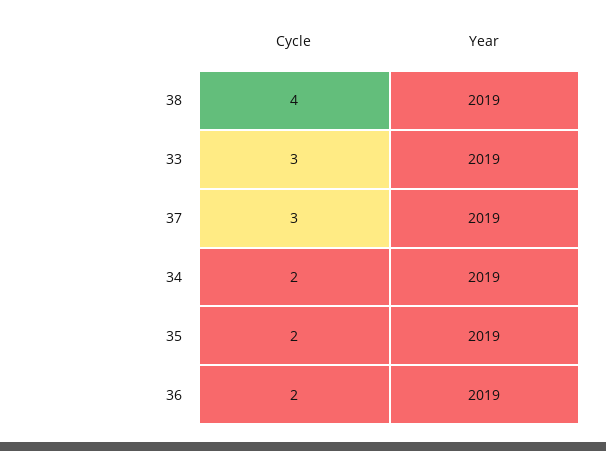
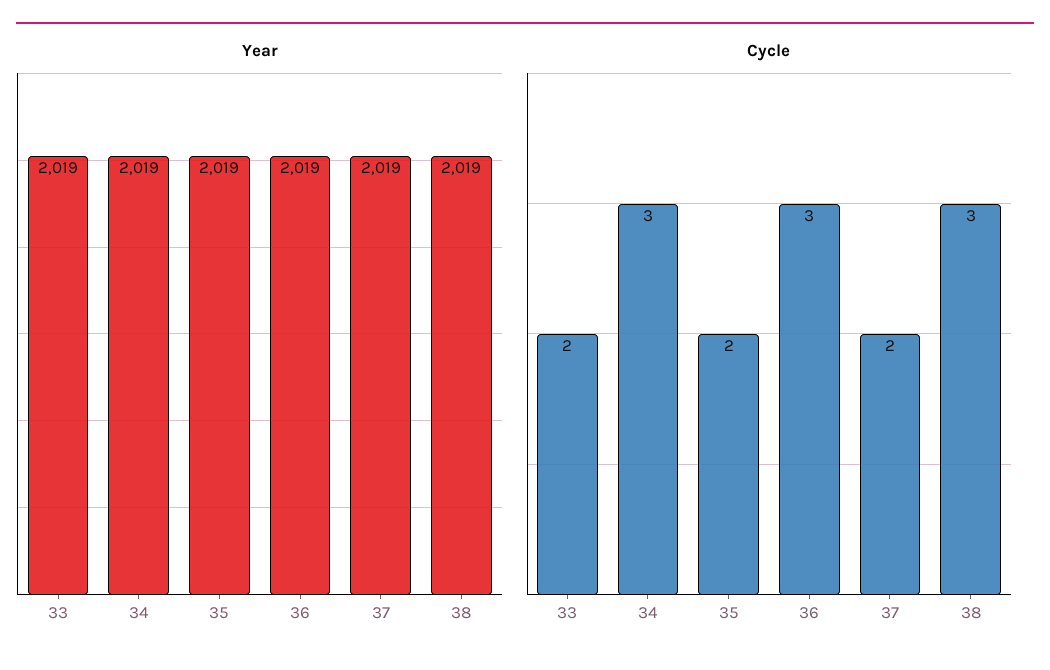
  {
    "Cycle": {
-     "38": 4,
+     "38": 3,
-     "33": 3,
+     "33": 2,
-     "37": 3,
+     "37": 2,
-     "34": 2,
+     "34": 3,
      "35": 2,
-     "36": 2
+     "36": 3
    },
    "Year": {
      "38": 2019,
      "33": 2019,
      "37": 2019,
      "34": 2019,
      "35": 2019,
      "36": 2019
    }
  }

